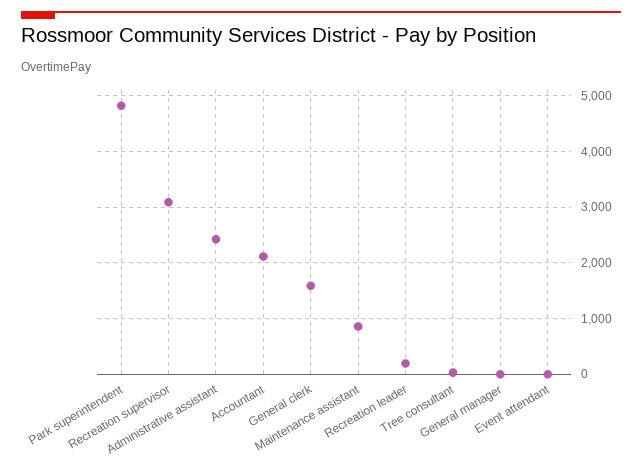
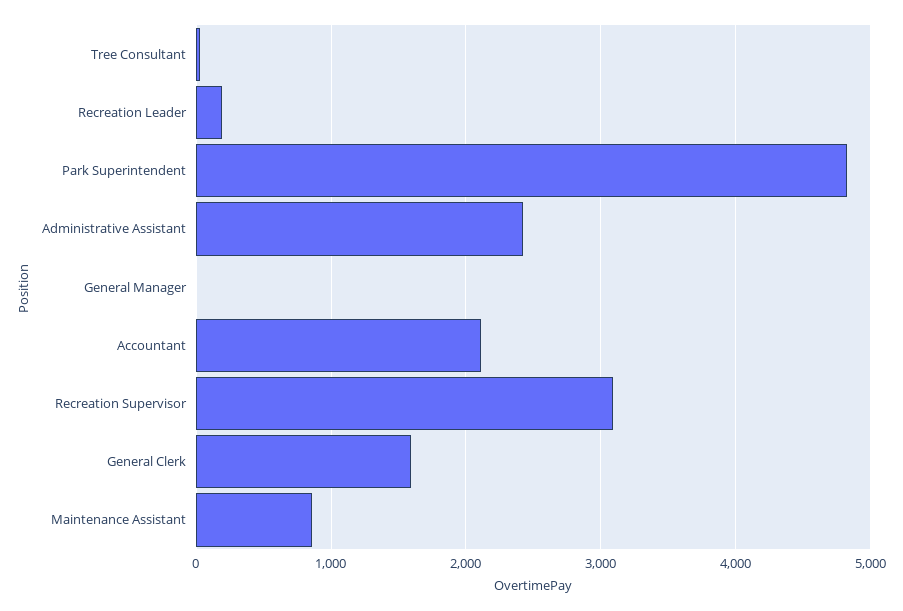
  {
    "Park superintendent": 4800,
    "Recreation supervisor": 3100,
    "Administrative assistant": 2400,
    "Accountant": 2100,
    "General clerk": 1600,
    "Maintenance assistant": 900,
    "Recreation leader": 200,
    "Tree consultant": 0,
-   "General manager": 0,
+   "General manager": 0
-   "Event attendant": 0
  }

